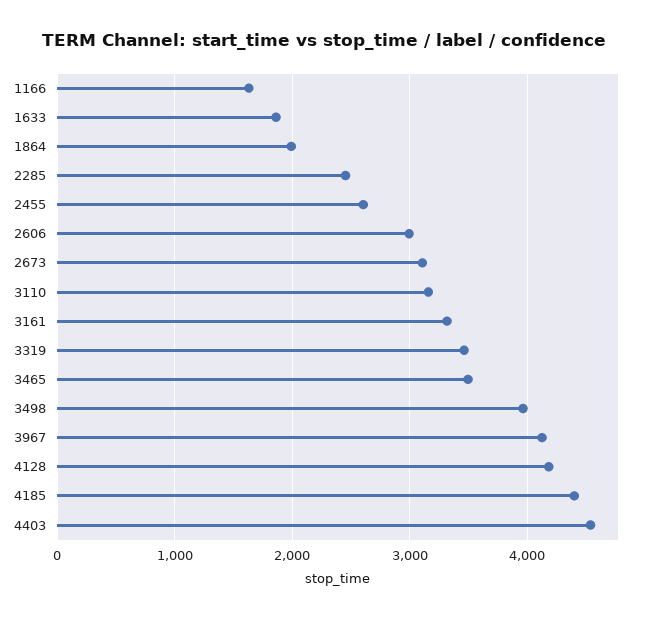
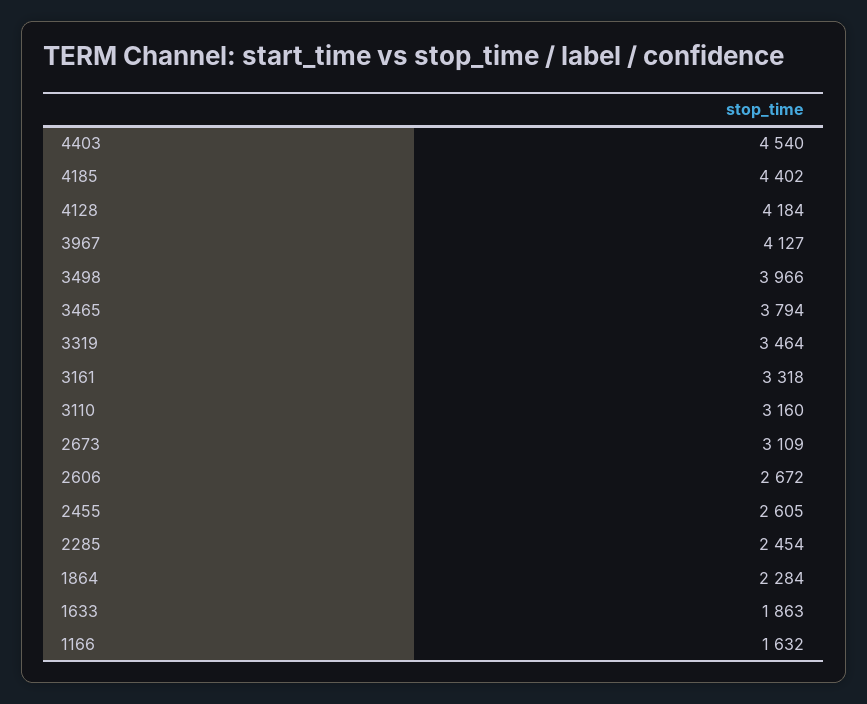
  {
    "1166": 1632,
    "1633": 1863,
-   "1864": 2000,
+   "1864": 2284,
    "2285": 2454,
    "2455": 2605,
-   "2606": 3000,
+   "2606": 2672,
    "2673": 3109,
    "3110": 3160,
    "3161": 3318,
    "3319": 3464,
-   "3465": 3500,
+   "3465": 3794,
    "3498": 3966,
    "3967": 4127,
    "4128": 4184,
    "4185": 4402,
    "4403": 4540
  }

